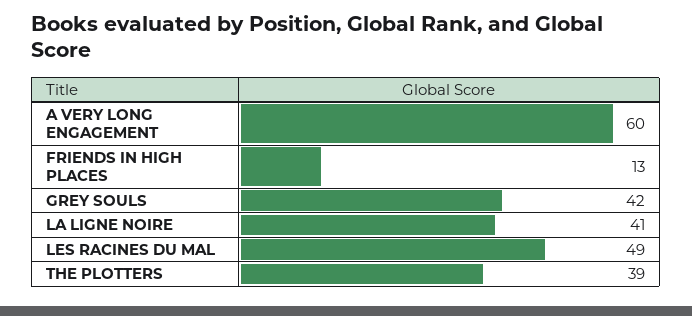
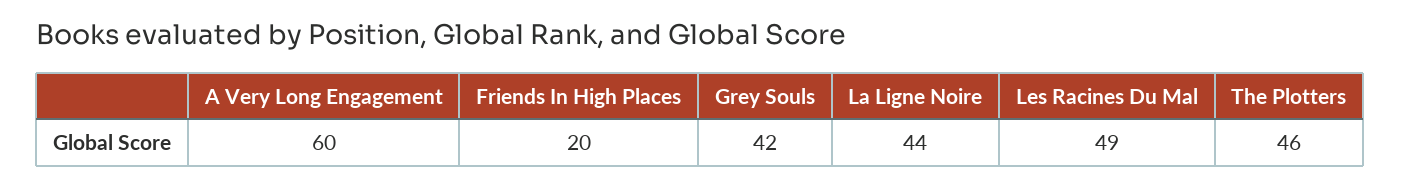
  {
    "A VERY LONG ENGAGEMENT": 60,
-   "FRIENDS IN HIGH PLACES": 13,
+   "FRIENDS IN HIGH PLACES": 20,
    "GREY SOULS": 42,
-   "LA LIGNE NOIRE": 41,
+   "LA LIGNE NOIRE": 44,
    "LES RACINES DU MAL": 49,
-   "THE PLOTTERS": 39
+   "THE PLOTTERS": 46
  }

